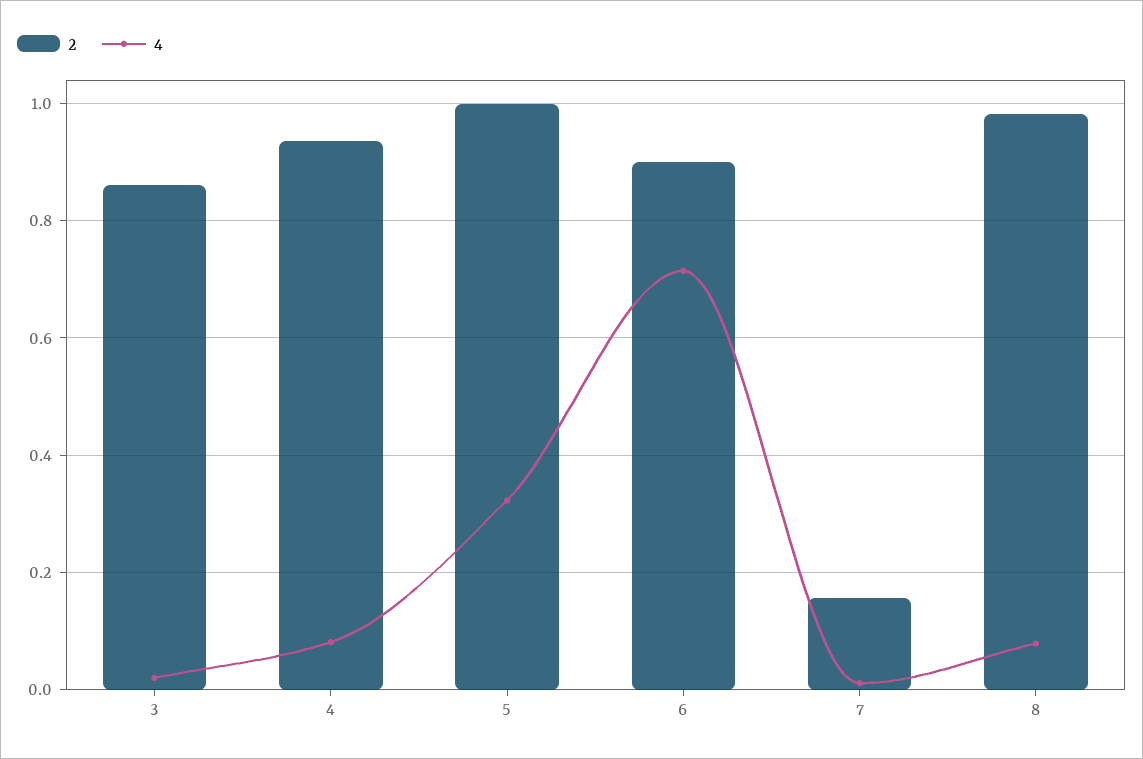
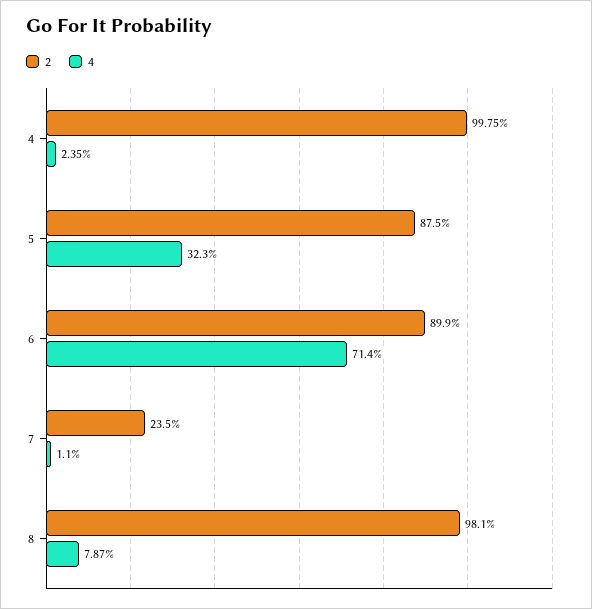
  {
    "2": {
-     "3": 0.86,
-     "4": 0.94,
+     "4": 0.9975,
-     "5": 1,
+     "5": 0.875,
      "6": 0.899,
-     "7": 0.16,
+     "7": 0.235,
      "8": 0.981
    },
    "4": {
-     "3": 0.02,
-     "4": 0.08,
+     "4": 0.0235,
      "5": 0.323,
      "6": 0.714,
      "7": 0.011,
      "8": 0.0787
    }
  }

